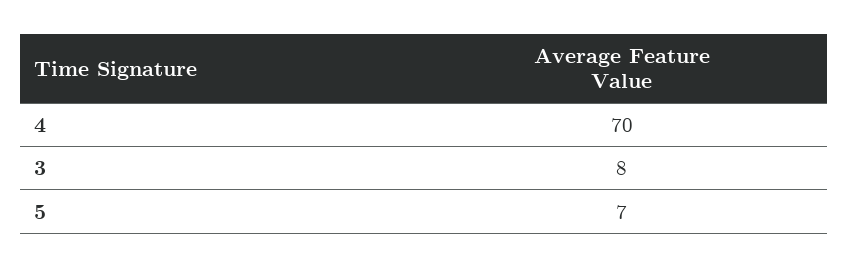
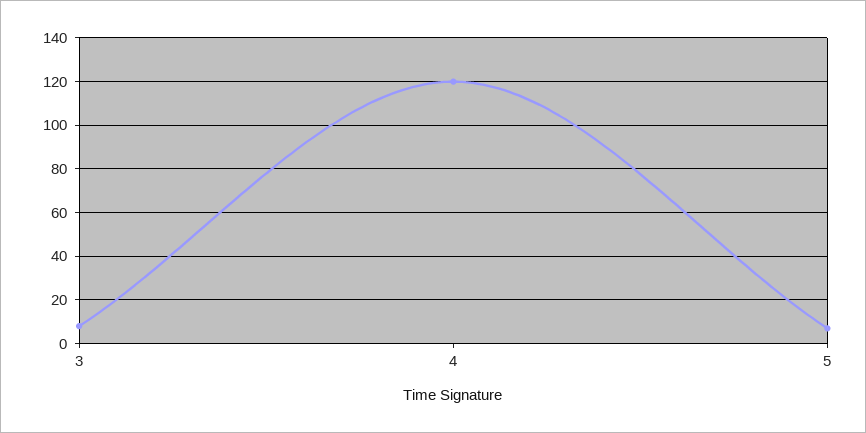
  {
-   "4": 70,
+   "4": 120,
    "3": 8,
    "5": 7
  }

